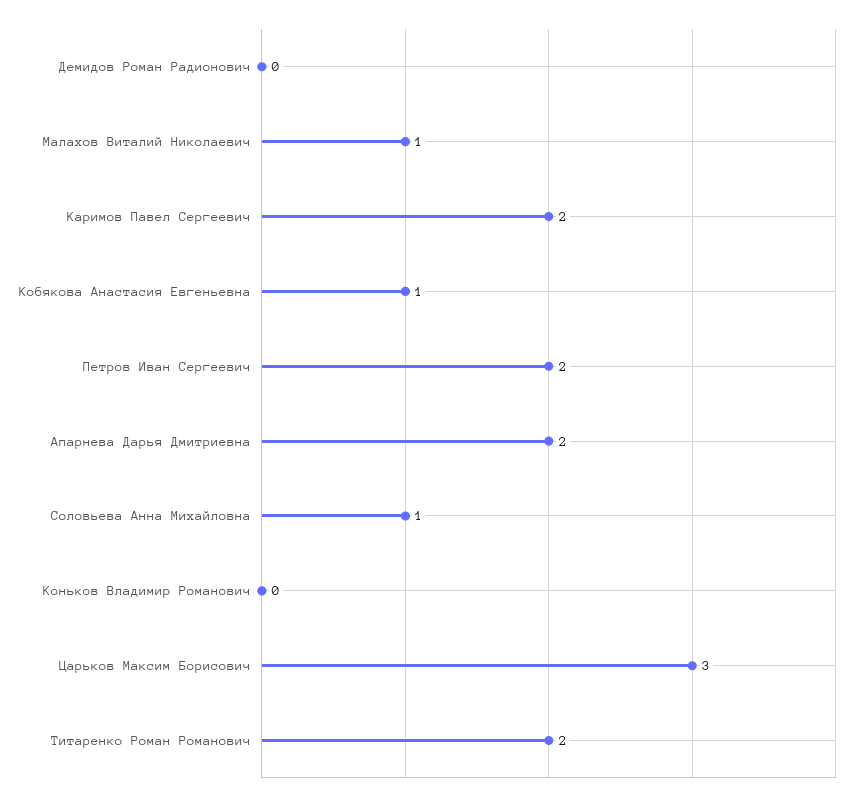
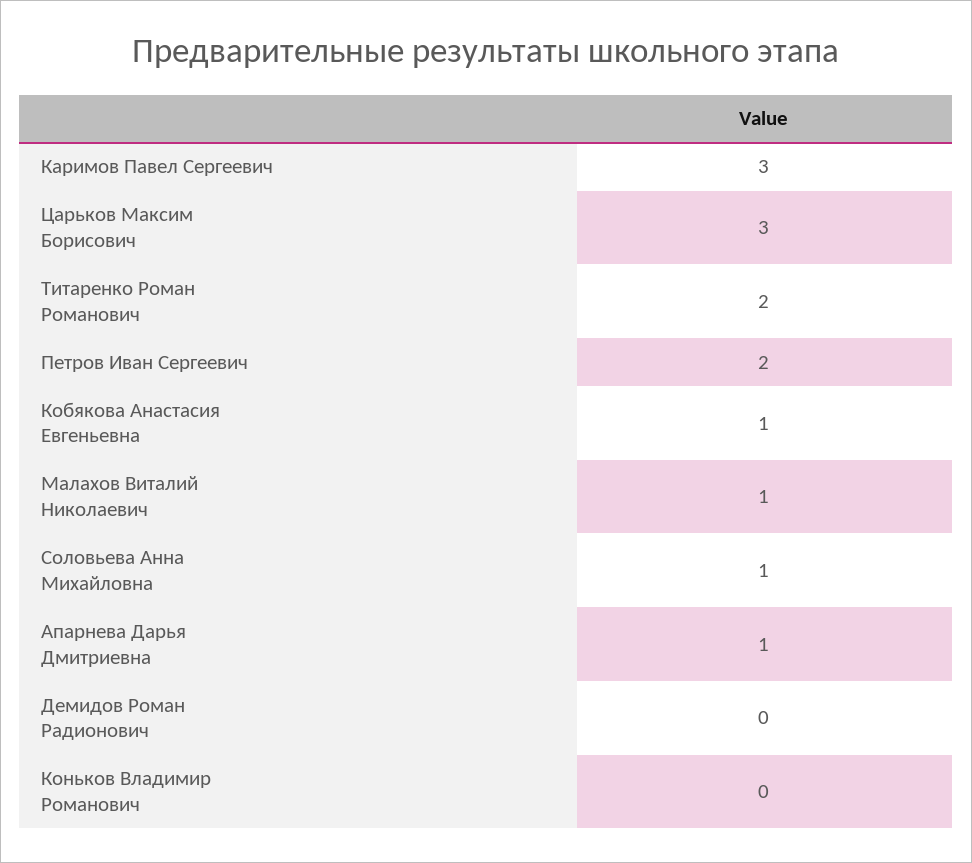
  {
    "Демидов Роман Радионович": 0,
    "Малахов Виталий Николаевич": 1,
-   "Каримов Павел Сергеевич": 2,
+   "Каримов Павел Сергеевич": 3,
    "Кобякова Анастасия Евгеньевна": 1,
    "Петров Иван Сергеевич": 2,
-   "Апарнева Дарья Дмитриевна": 2,
+   "Апарнева Дарья Дмитриевна": 1,
    "Соловьева Анна Михайловна": 1,
    "Коньков Владимир Романович": 0,
    "Царьков Максим Борисович": 3,
    "Титаренко Роман Романович": 2
  }

